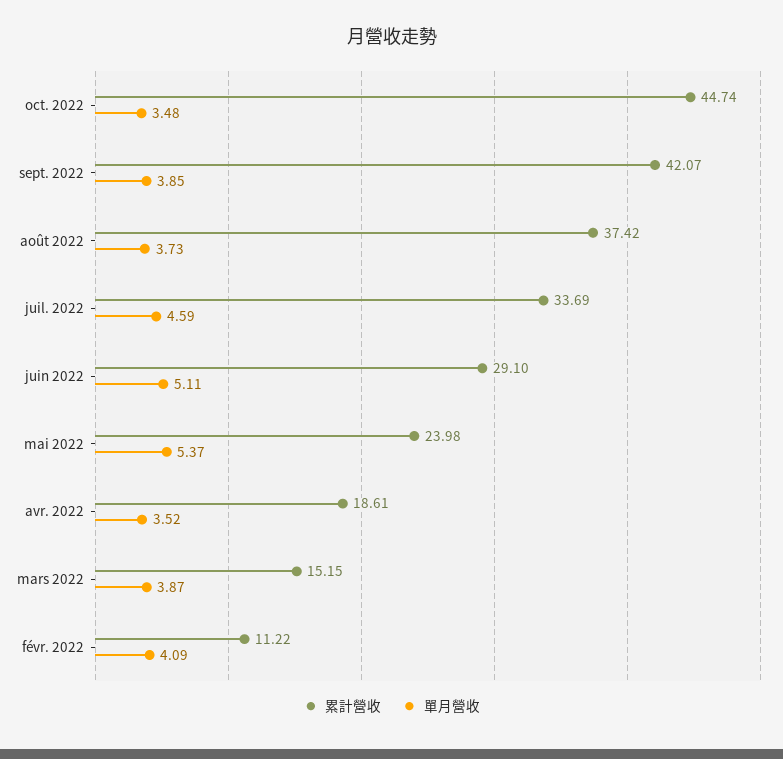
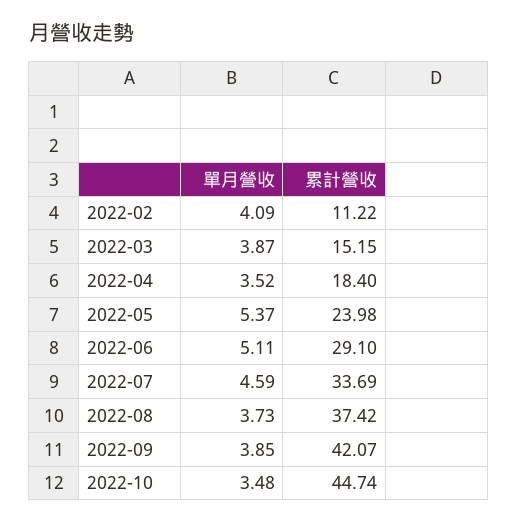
  {
    "累計營收": {
      "oct. 2022": 44.74,
      "sept. 2022": 42.07,
      "août 2022": 37.42,
      "juil. 2022": 33.69,
      "juin 2022": 29.1,
      "mai 2022": 23.98,
-     "avr. 2022": 18.61,
+     "avr. 2022": 18.4,
      "mars 2022": 15.15,
      "févr. 2022": 11.22
    },
    "單月營收": {
      "oct. 2022": 3.48,
      "sept. 2022": 3.85,
      "août 2022": 3.73,
      "juil. 2022": 4.59,
      "juin 2022": 5.11,
      "mai 2022": 5.37,
      "avr. 2022": 3.52,
      "mars 2022": 3.87,
      "févr. 2022": 4.09
    }
  }

